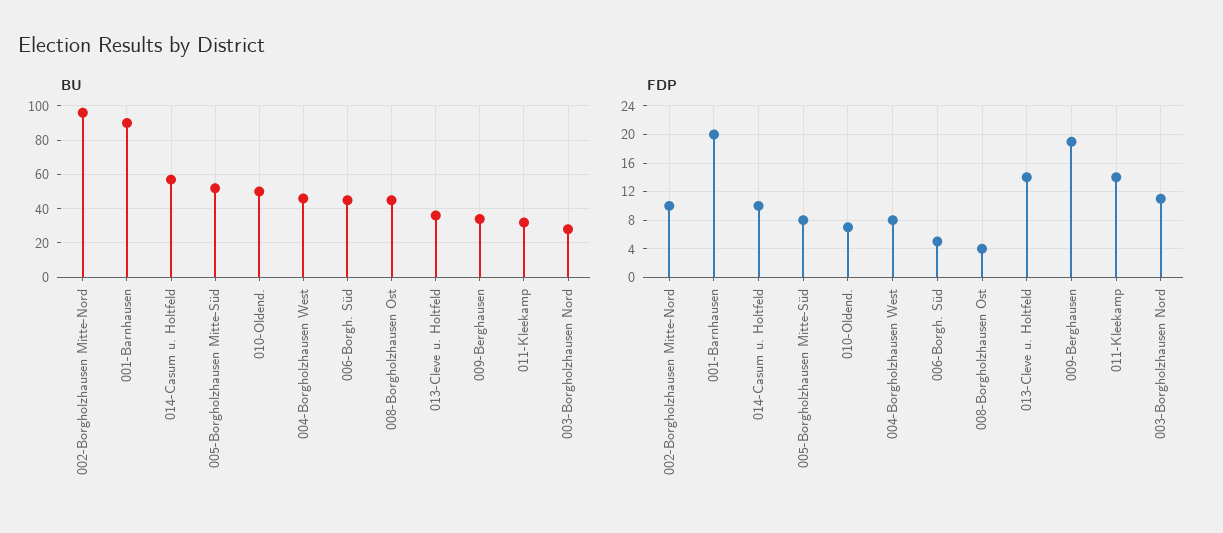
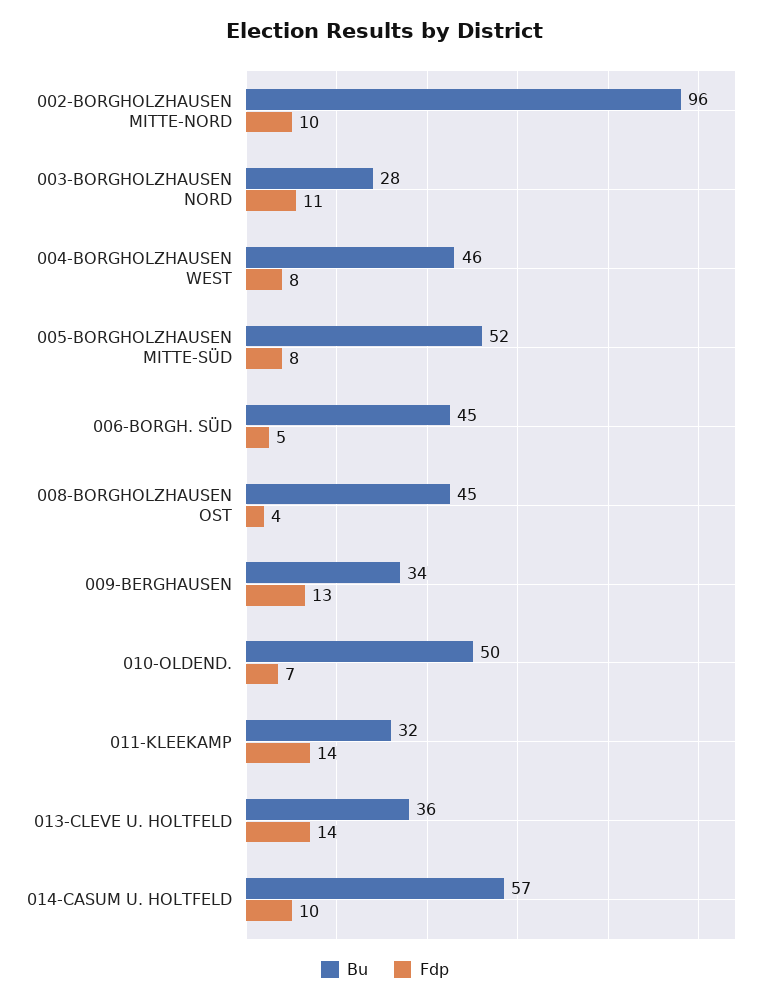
  {
    "BU": {
      "002-Borgholzhausen Mitte-Nord": 96,
-     "001-Barnhausen": 90,
      "014-Casum u. Holtfeld": 57,
      "005-Borgholzhausen Mitte-Süd": 52,
      "010-Oldend.": 50,
      "004-Borgholzhausen West": 46,
      "006-Borgh. Süd": 45,
      "008-Borgholzhausen Ost": 45,
      "013-Cleve u. Holtfeld": 36,
      "009-Berghausen": 34,
      "011-Kleekamp": 32,
      "003-Borgholzhausen Nord": 28
    },
    "FDP": {
      "002-Borgholzhausen Mitte-Nord": 10,
-     "001-Barnhausen": 20,
      "014-Casum u. Holtfeld": 10,
      "005-Borgholzhausen Mitte-Süd": 8,
      "010-Oldend.": 7,
      "004-Borgholzhausen West": 8,
      "006-Borgh. Süd": 5,
      "008-Borgholzhausen Ost": 4,
      "013-Cleve u. Holtfeld": 14,
-     "009-Berghausen": 19,
+     "009-Berghausen": 13,
      "011-Kleekamp": 14,
      "003-Borgholzhausen Nord": 11
    }
  }

